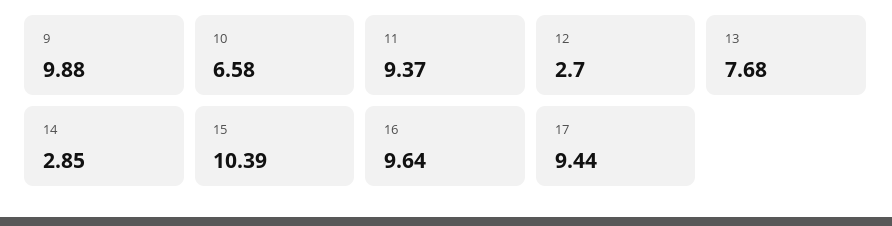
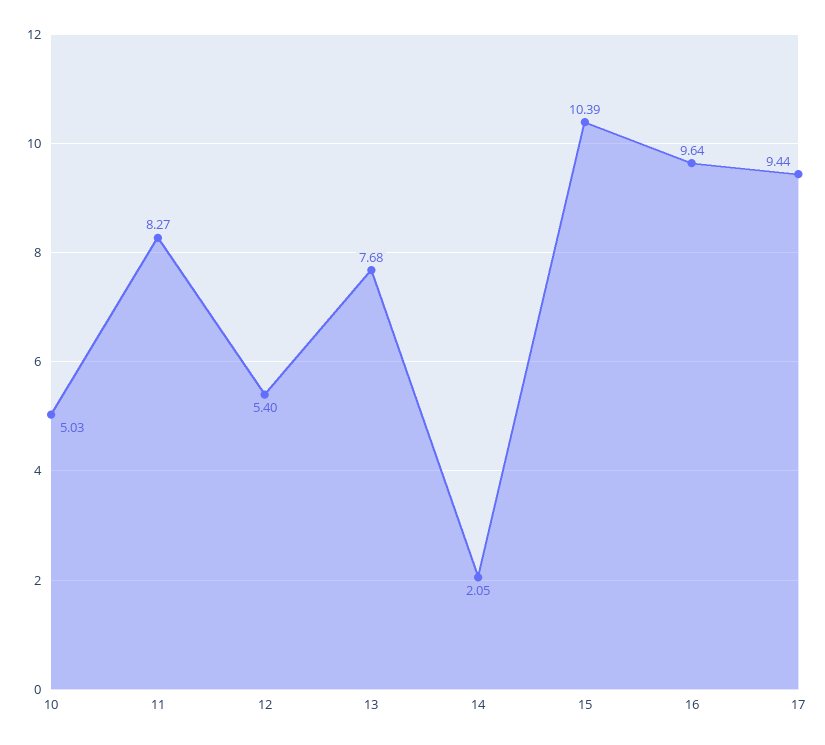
  {
-   "9": 9.88,
-   "10": 6.58,
+   "10": 5.03,
-   "11": 9.37,
+   "11": 8.27,
-   "12": 2.7,
+   "12": 5.4,
    "13": 7.68,
-   "14": 2.85,
+   "14": 2.05,
    "15": 10.39,
    "16": 9.64,
    "17": 9.44
  }

